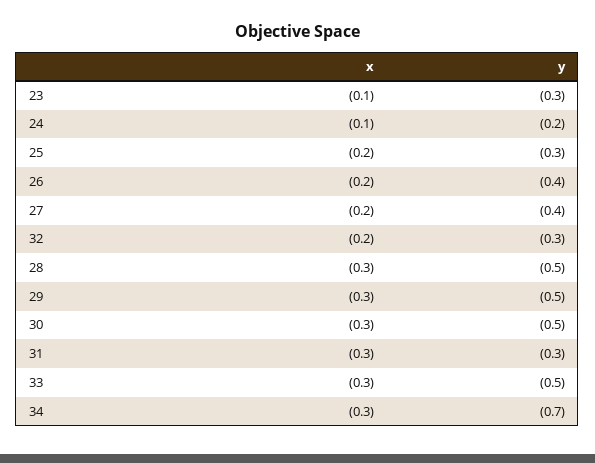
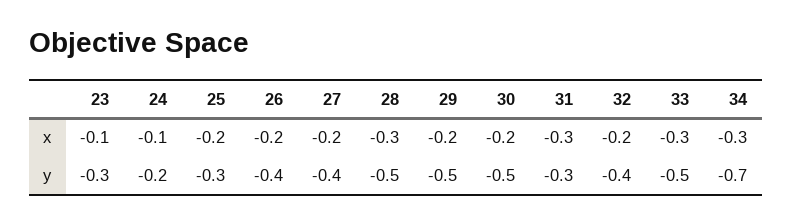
  {
    "x": {
      "23": -0.1,
      "24": -0.1,
      "25": -0.2,
      "26": -0.2,
      "27": -0.2,
      "32": -0.2,
      "28": -0.3,
-     "29": -0.3,
+     "29": -0.2,
-     "30": -0.3,
+     "30": -0.2,
      "31": -0.3,
      "33": -0.3,
      "34": -0.3
    },
    "y": {
      "23": -0.3,
      "24": -0.2,
      "25": -0.3,
      "26": -0.4,
      "27": -0.4,
-     "32": -0.3,
+     "32": -0.4,
      "28": -0.5,
      "29": -0.5,
      "30": -0.5,
      "31": -0.3,
      "33": -0.5,
      "34": -0.7
    }
  }

